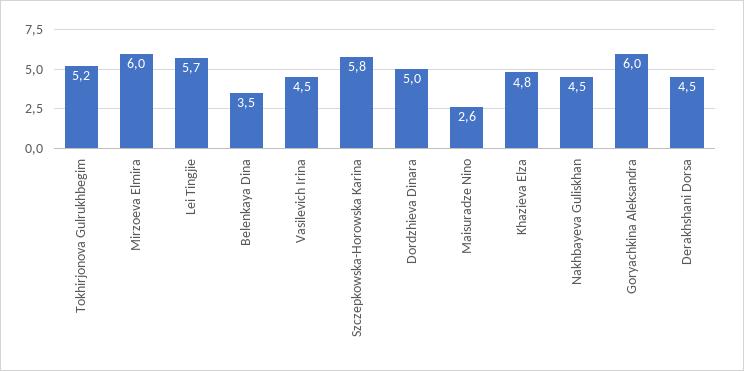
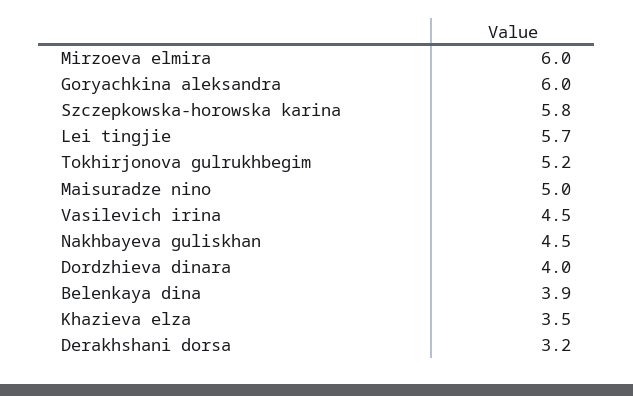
  {
    "Tokhirjonova Gulrukhbegim": 5.2,
    "Mirzoeva Elmira": 6,
    "Lei Tingjie": 5.7,
-   "Belenkaya Dina": 3.5,
+   "Belenkaya Dina": 3.9,
    "Vasilevich Irina": 4.5,
    "Szczepkowska-Horowska Karina": 5.8,
-   "Dordzhieva Dinara": 5,
+   "Dordzhieva Dinara": 4,
-   "Maisuradze Nino": 2.6,
+   "Maisuradze Nino": 5,
-   "Khazieva Elza": 4.8,
+   "Khazieva Elza": 3.5,
    "Nakhbayeva Guliskhan": 4.5,
    "Goryachkina Aleksandra": 6,
-   "Derakhshani Dorsa": 4.5
+   "Derakhshani Dorsa": 3.2
  }

